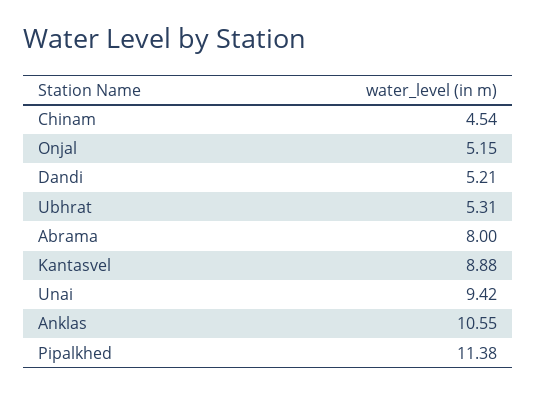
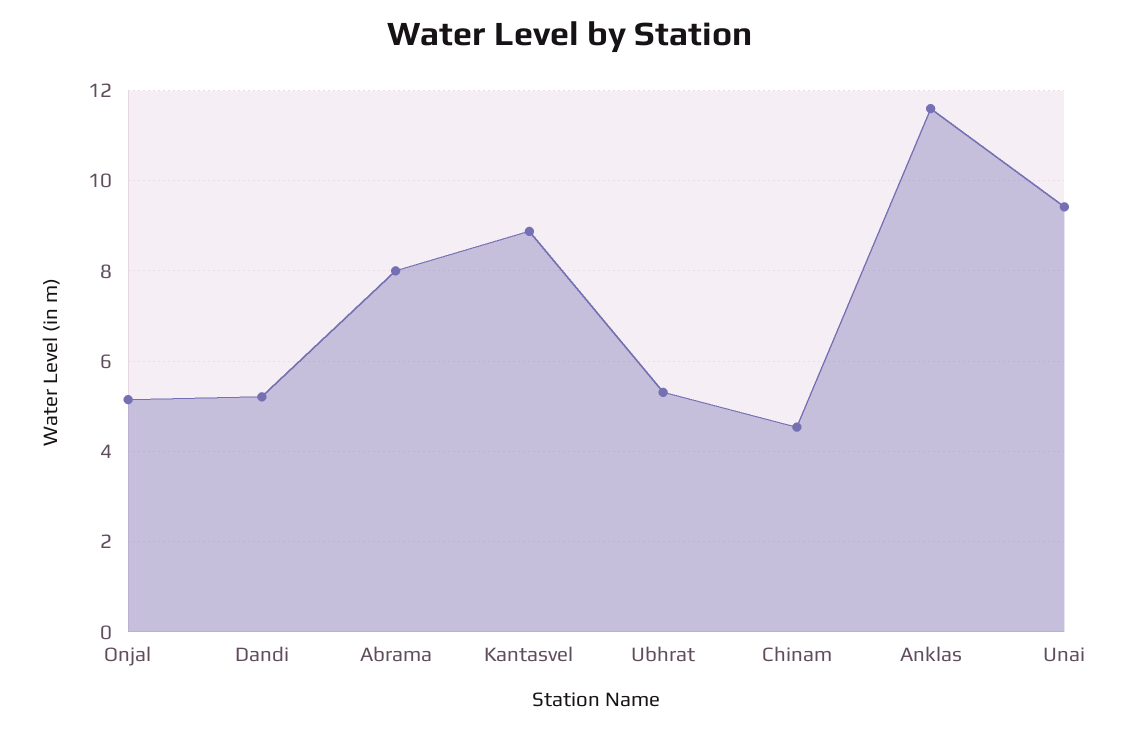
  {
    "Chinam": 4.54,
    "Onjal": 5.15,
    "Dandi": 5.21,
    "Ubhrat": 5.31,
    "Abrama": 8,
    "Kantasvel": 8.88,
    "Unai": 9.42,
-   "Anklas": 10.55,
+   "Anklas": 11.6
-   "Pipalkhed": 11.38
  }

